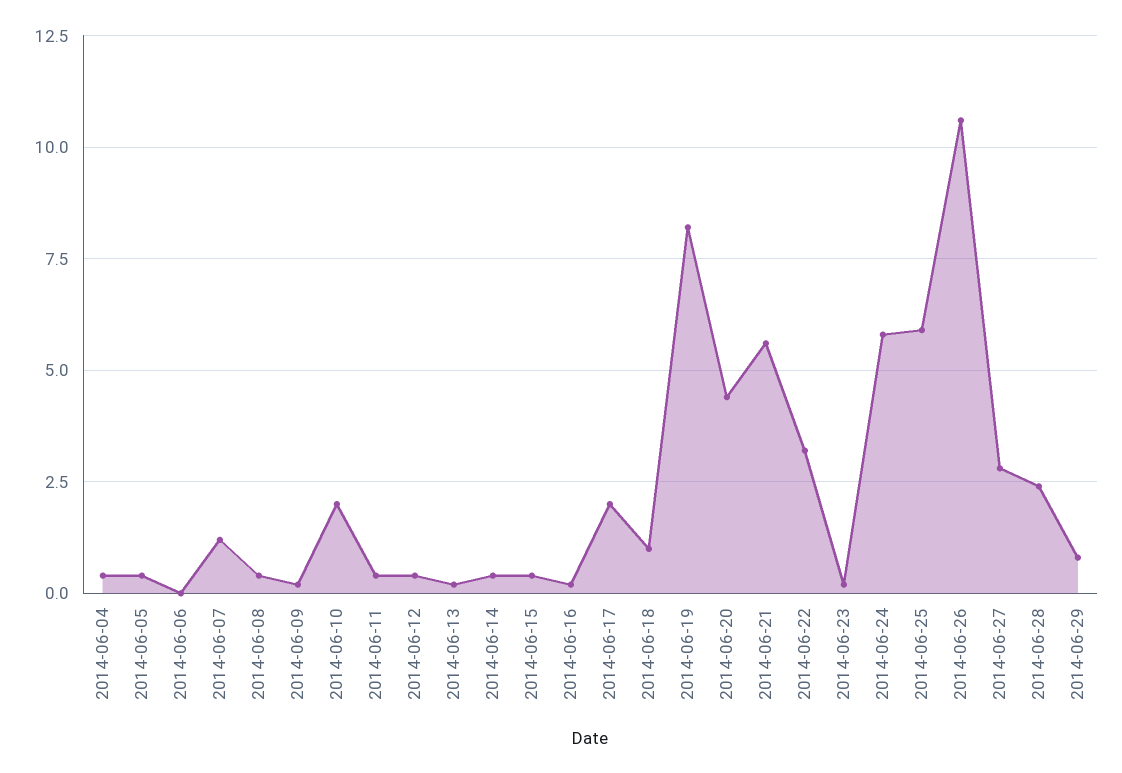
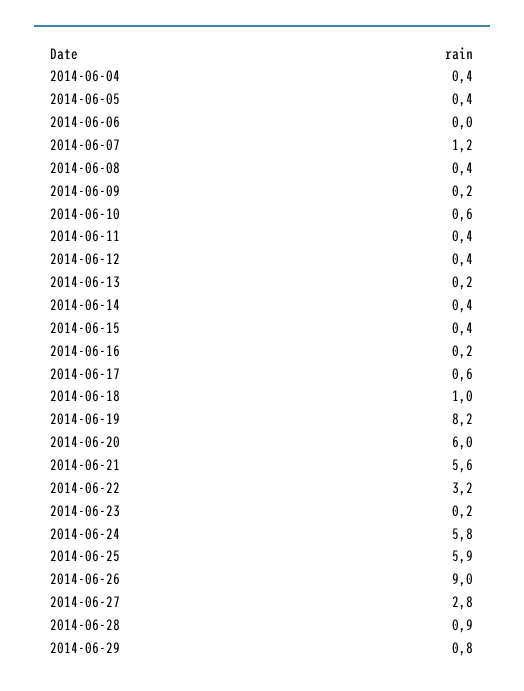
  {
    "2014-06-04": 0.4,
    "2014-06-05": 0.4,
    "2014-06-06": 0,
    "2014-06-07": 1.2,
    "2014-06-08": 0.4,
    "2014-06-09": 0.2,
-   "2014-06-10": 2,
+   "2014-06-10": 0.6,
    "2014-06-11": 0.4,
    "2014-06-12": 0.4,
    "2014-06-13": 0.2,
    "2014-06-14": 0.4,
    "2014-06-15": 0.4,
    "2014-06-16": 0.2,
-   "2014-06-17": 2,
+   "2014-06-17": 0.6,
    "2014-06-18": 1,
    "2014-06-19": 8.2,
-   "2014-06-20": 4.5,
+   "2014-06-20": 6,
    "2014-06-21": 5.6,
    "2014-06-22": 3.2,
    "2014-06-23": 0.2,
    "2014-06-24": 5.8,
    "2014-06-25": 5.9,
-   "2014-06-26": 10.5,
+   "2014-06-26": 9,
    "2014-06-27": 2.8,
-   "2014-06-28": 2.5,
+   "2014-06-28": 0.9,
    "2014-06-29": 0.8
  }

